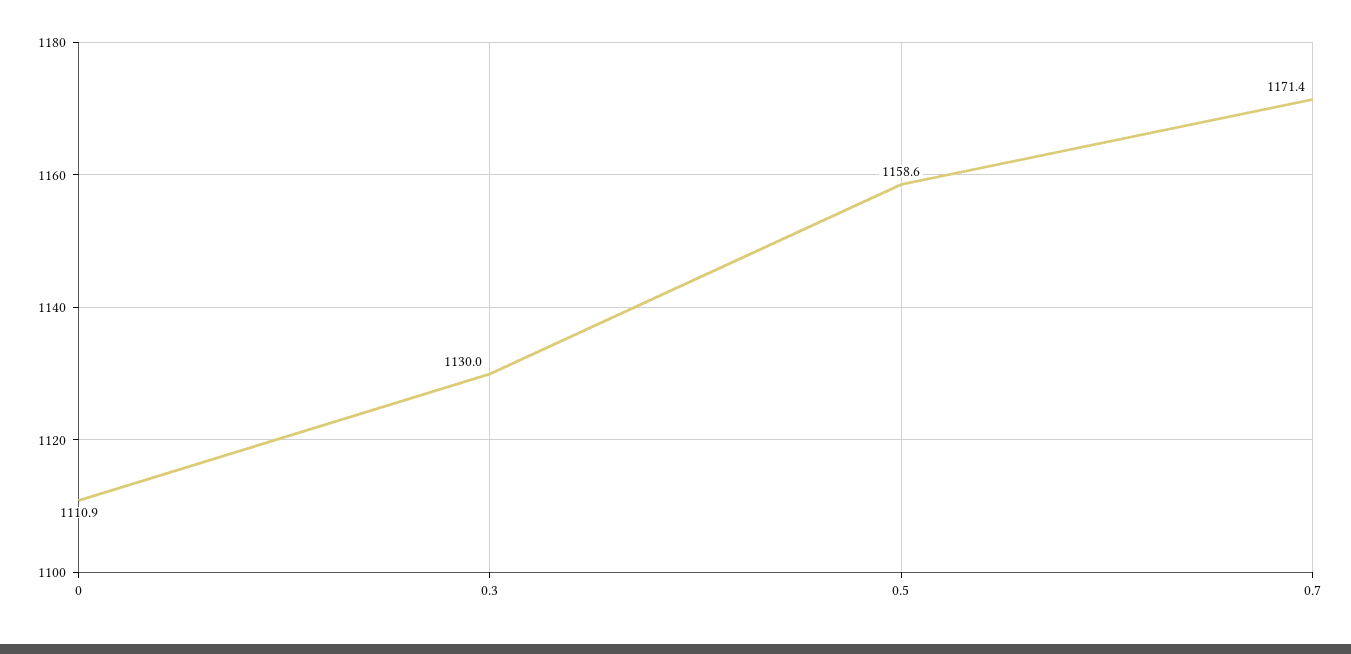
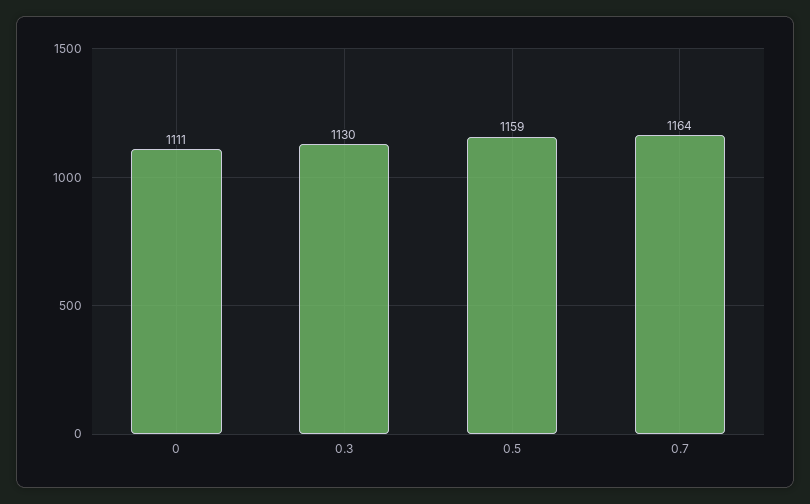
  {
    "0": 1110.9,
    "0.3": 1130,
    "0.5": 1158.6,
-   "0.7": 1171.4
+   "0.7": 1164
  }

